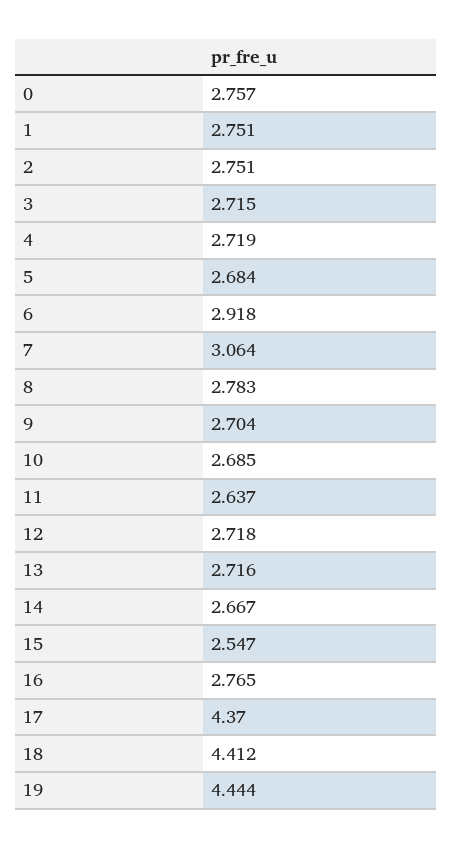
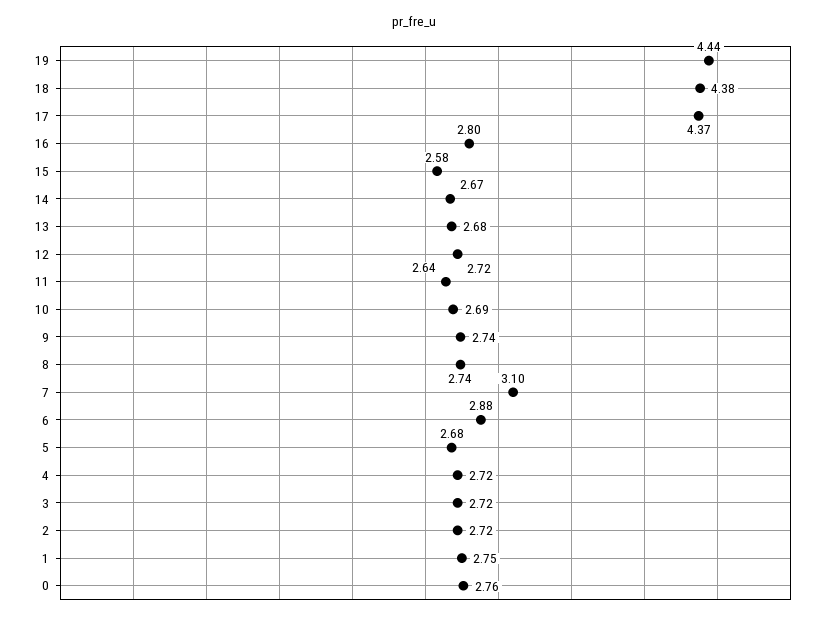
  {
    "0": 2.757,
    "1": 2.751,
-   "2": 2.751,
+   "2": 2.72,
    "3": 2.715,
    "4": 2.719,
    "5": 2.684,
-   "6": 2.918,
+   "6": 2.88,
-   "7": 3.064,
+   "7": 3.1,
-   "8": 2.783,
+   "8": 2.74,
-   "9": 2.704,
+   "9": 2.74,
    "10": 2.685,
    "11": 2.637,
    "12": 2.718,
-   "13": 2.716,
+   "13": 2.68,
    "14": 2.667,
-   "15": 2.547,
+   "15": 2.58,
-   "16": 2.765,
+   "16": 2.8,
    "17": 4.37,
-   "18": 4.412,
+   "18": 4.38,
    "19": 4.444
  }

